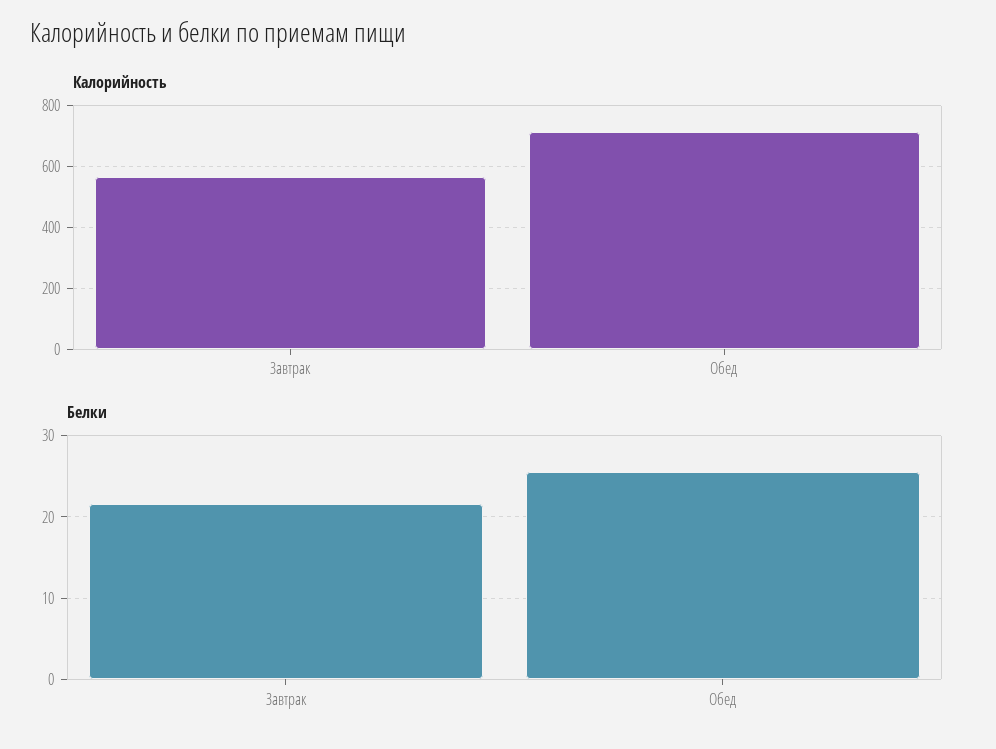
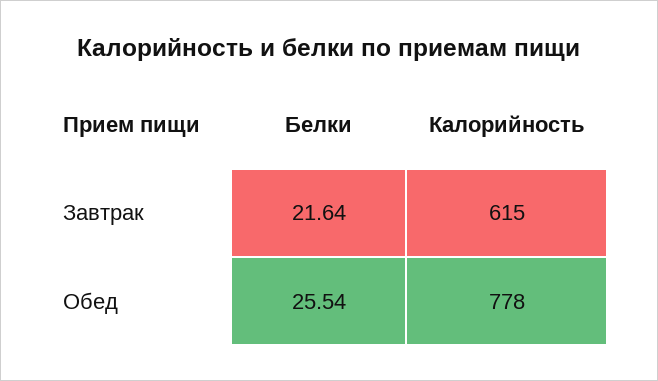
  {
    "Калорийность": {
-     "Завтрак": 560,
+     "Завтрак": 615,
-     "Обед": 720
+     "Обед": 778
    },
    "Белки": {
      "Завтрак": 21.64,
      "Обед": 25.54
    }
  }

